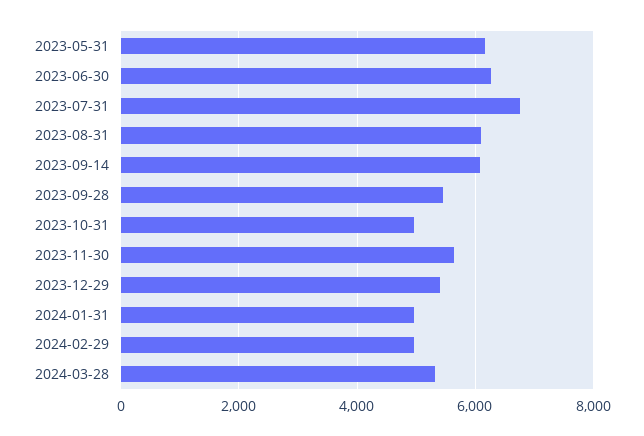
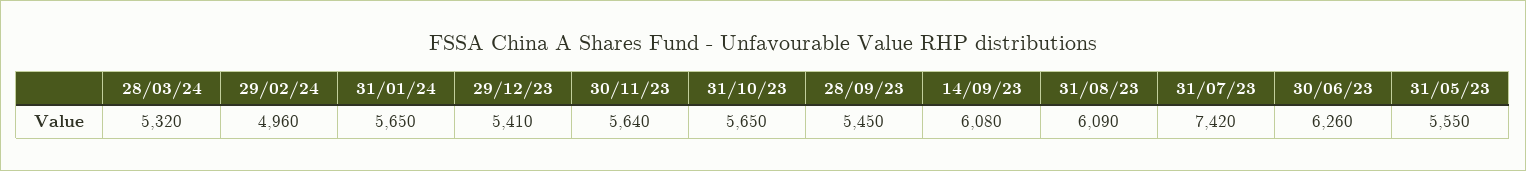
  {
-   "2023-05-31": 6200,
+   "2023-05-31": 5550,
    "2023-06-30": 6260,
-   "2023-07-31": 6800,
+   "2023-07-31": 7420,
    "2023-08-31": 6090,
    "2023-09-14": 6080,
    "2023-09-28": 5450,
-   "2023-10-31": 5000,
+   "2023-10-31": 5650,
    "2023-11-30": 5640,
    "2023-12-29": 5410,
-   "2024-01-31": 5000,
+   "2024-01-31": 5650,
    "2024-02-29": 4960,
    "2024-03-28": 5320
  }

